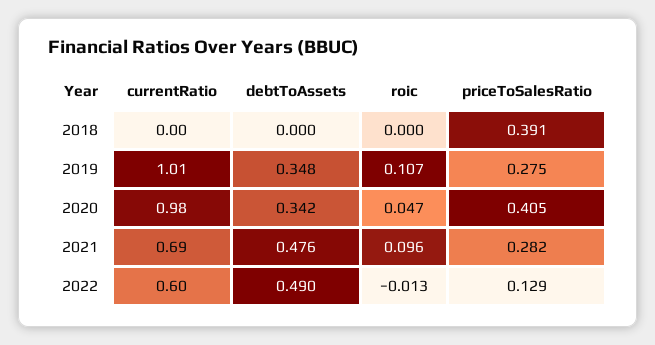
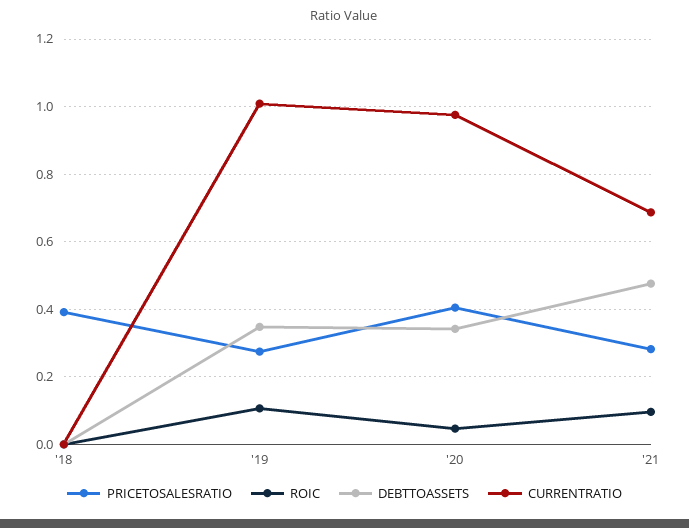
  {
    "currentRatio": {
      "2018": 0,
      "2019": 1.01,
      "2020": 0.98,
-     "2021": 0.69,
+     "2021": 0.69
-     "2022": 0.6
    },
    "debtToAssets": {
      "2018": 0,
      "2019": 0.348,
      "2020": 0.342,
-     "2021": 0.476,
+     "2021": 0.476
-     "2022": 0.49
    },
    "roic": {
      "2018": 0,
      "2019": 0.107,
      "2020": 0.047,
-     "2021": 0.096,
+     "2021": 0.096
-     "2022": -0.013
    },
    "priceToSalesRatio": {
      "2018": 0.391,
      "2019": 0.275,
      "2020": 0.405,
-     "2021": 0.282,
+     "2021": 0.282
-     "2022": 0.129
    }
  }

